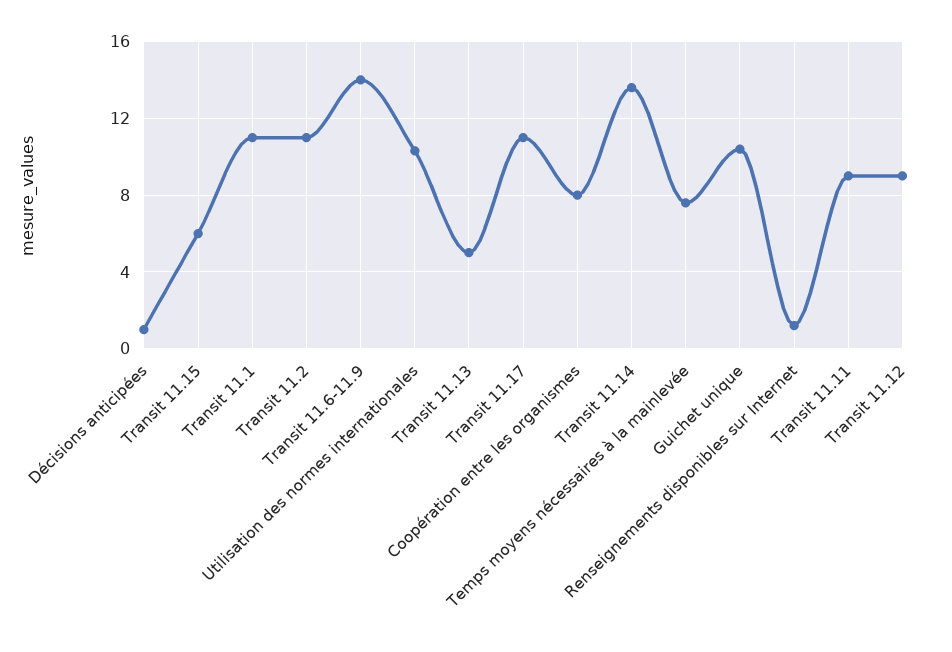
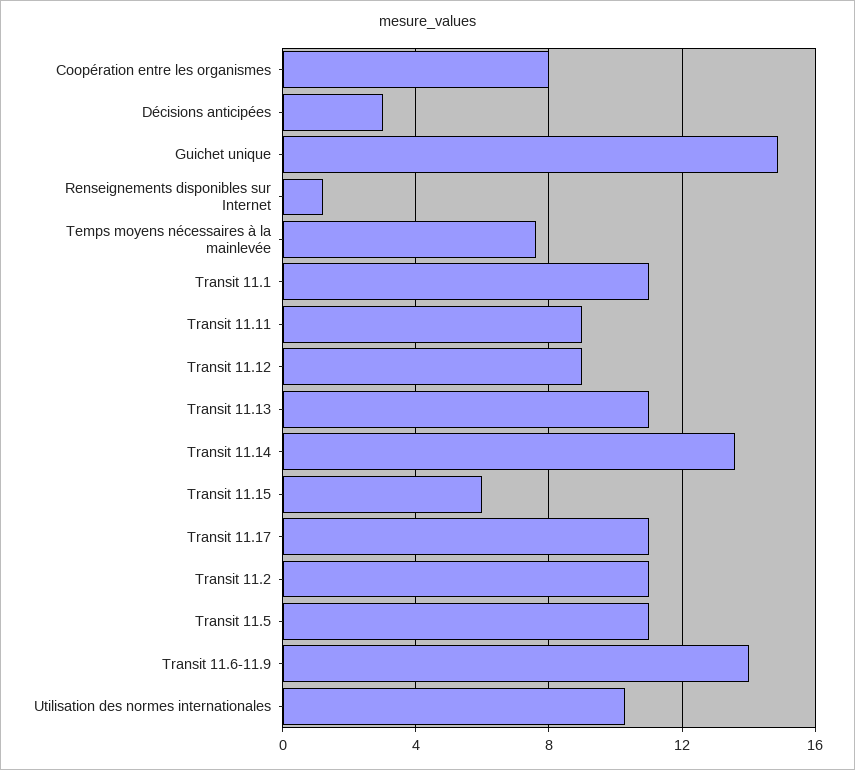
  {
-   "Décisions anticipées": 1,
+   "Décisions anticipées": 3,
    "Transit 11.15": 6,
    "Transit 11.1": 11,
    "Transit 11.2": 11,
    "Transit 11.6-11.9": 14,
    "Utilisation des normes internationales": 10.5,
-   "Transit 11.13": 5,
+   "Transit 11.13": 11,
    "Transit 11.17": 11,
    "Coopération entre les organismes": 8,
    "Transit 11.14": 13.5,
    "Temps moyens nécessaires à la mainlevée": 7.5,
-   "Guichet unique": 10.5,
+   "Guichet unique": 15,
    "Renseignements disponibles sur Internet": 1,
    "Transit 11.11": 9,
-   "Transit 11.12": 9
+   "Transit 11.12": 9,
+   "Transit 11.5": 11
  }

